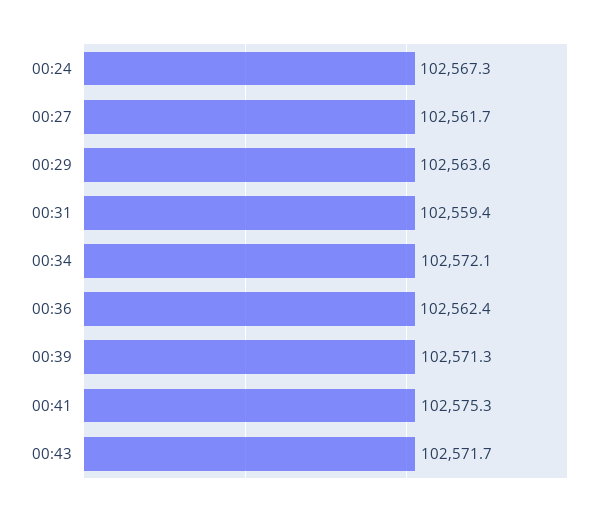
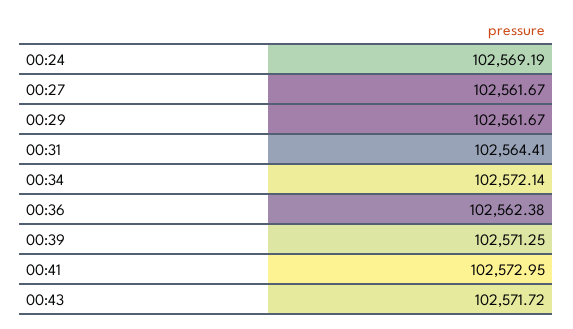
  {
-   "00:24": 102567.3,
+   "00:24": 102569.19,
    "00:27": 102561.67,
-   "00:29": 102563.6,
+   "00:29": 102561.67,
-   "00:31": 102559.4,
+   "00:31": 102564.41,
    "00:34": 102572.14,
    "00:36": 102562.38,
    "00:39": 102571.25,
-   "00:41": 102575.3,
+   "00:41": 102572.95,
    "00:43": 102571.72
  }

